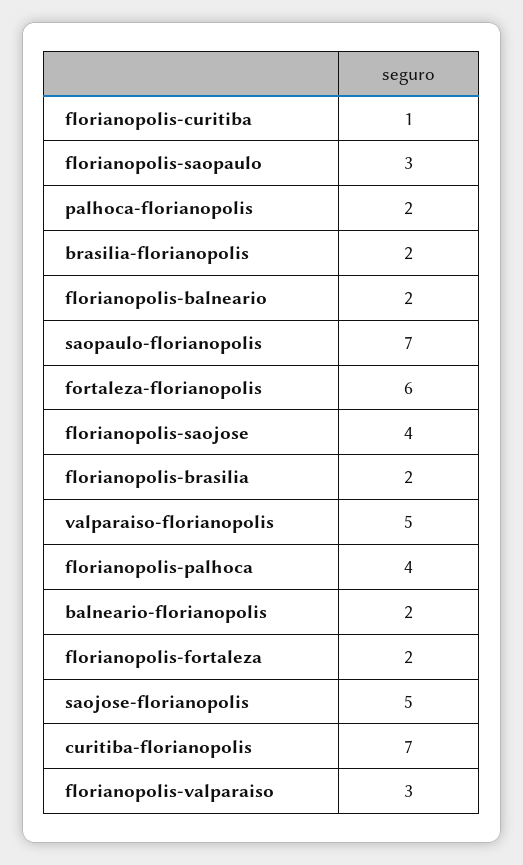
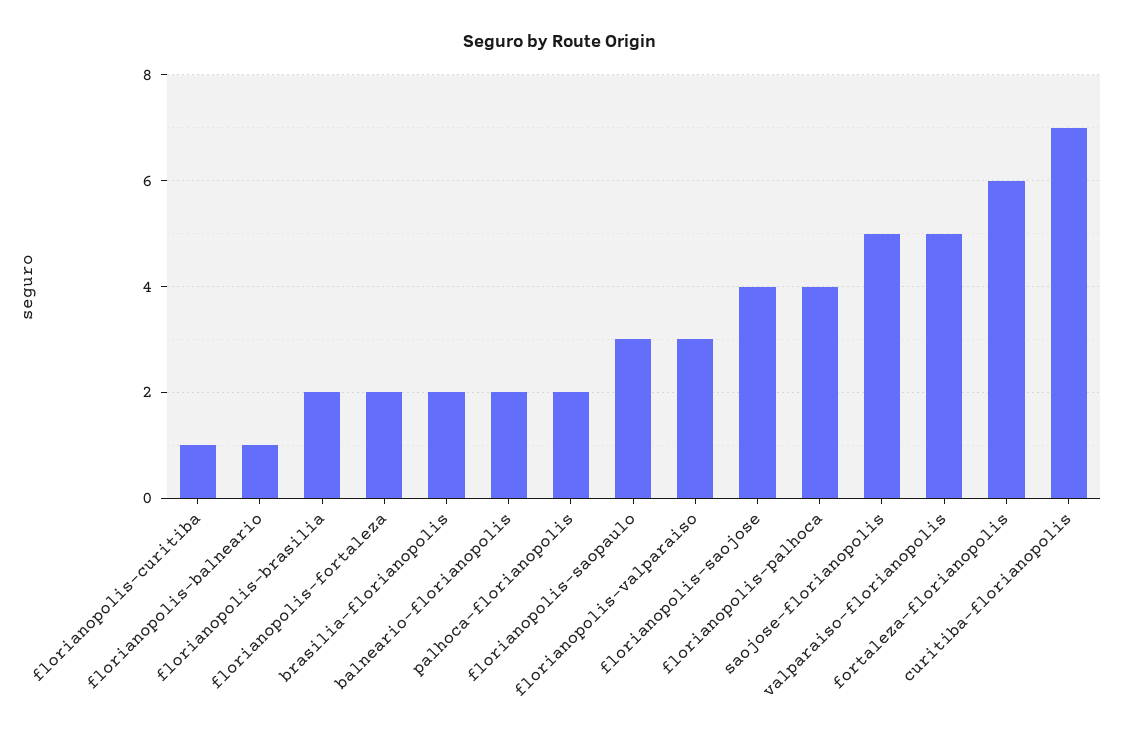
  {
    "florianopolis-curitiba": 1,
    "florianopolis-saopaulo": 3,
    "palhoca-florianopolis": 2,
    "brasilia-florianopolis": 2,
-   "florianopolis-balneario": 2,
+   "florianopolis-balneario": 1,
-   "saopaulo-florianopolis": 7,
    "fortaleza-florianopolis": 6,
    "florianopolis-saojose": 4,
    "florianopolis-brasilia": 2,
    "valparaiso-florianopolis": 5,
    "florianopolis-palhoca": 4,
    "balneario-florianopolis": 2,
    "florianopolis-fortaleza": 2,
    "saojose-florianopolis": 5,
    "curitiba-florianopolis": 7,
    "florianopolis-valparaiso": 3
  }

